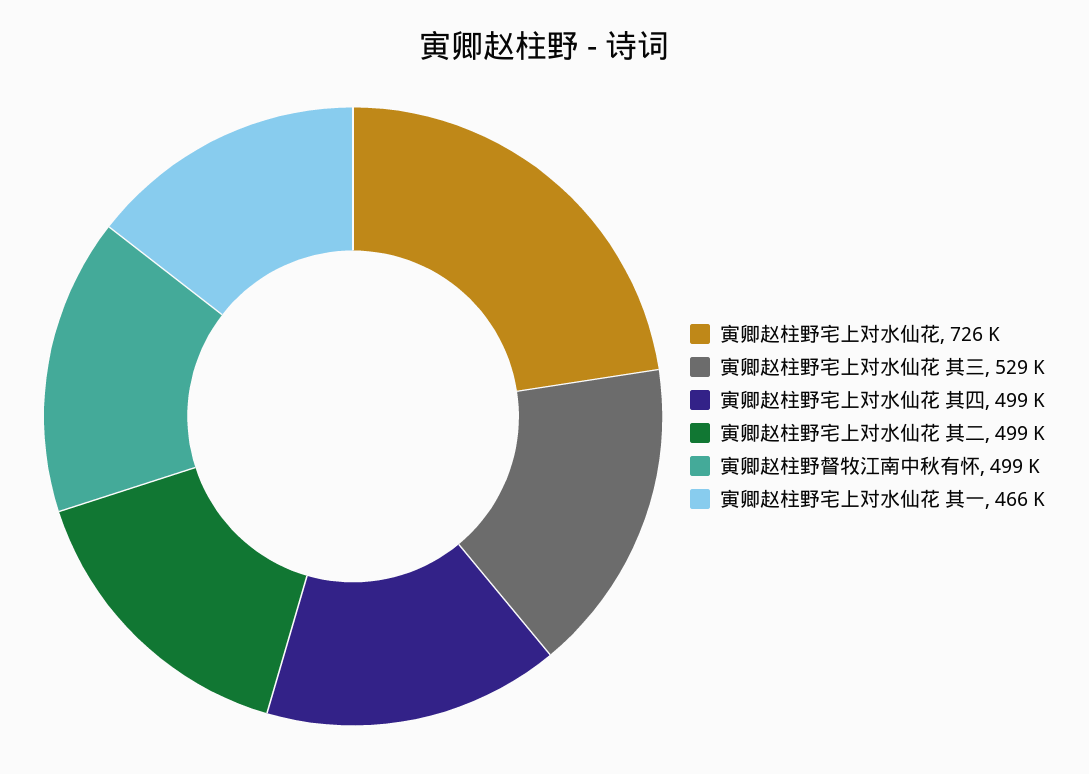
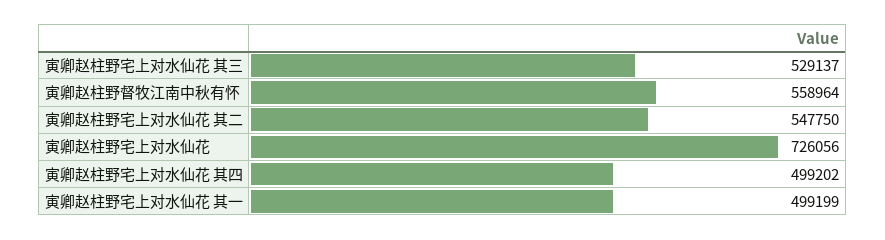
  {
    "寅卿赵柱野宅上对水仙花": 726056,
    "寅卿赵柱野宅上对水仙花 其三": 529137,
    "寅卿赵柱野宅上对水仙花 其四": 499202,
-   "寅卿赵柱野宅上对水仙花 其二": 499000,
+   "寅卿赵柱野宅上对水仙花 其二": 547750,
-   "寅卿赵柱野督牧江南中秋有怀": 499000,
+   "寅卿赵柱野督牧江南中秋有怀": 558964,
-   "寅卿赵柱野宅上对水仙花 其一": 466000
+   "寅卿赵柱野宅上对水仙花 其一": 499199
  }

